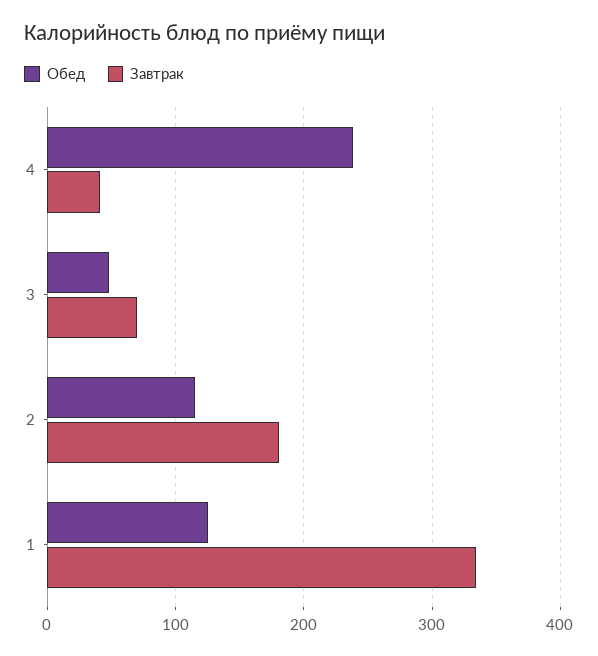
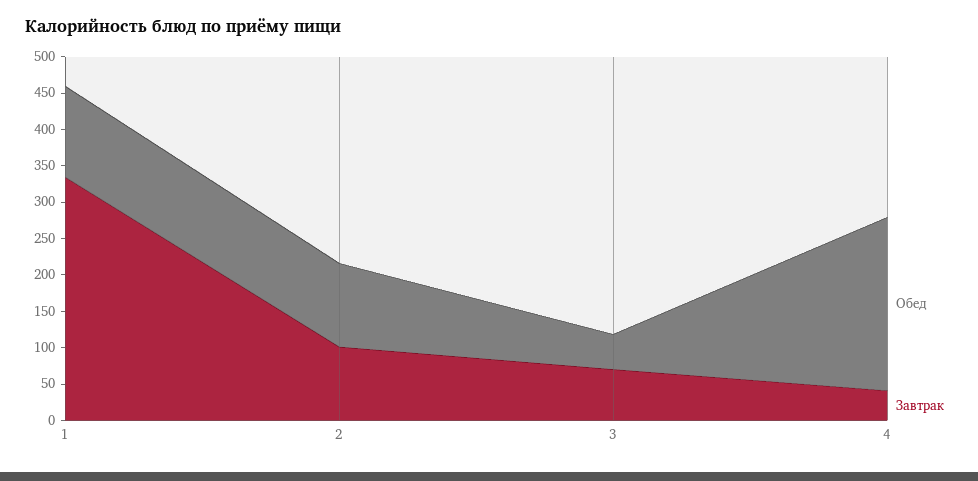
  {
    "Обед": {
      "4": 240,
      "3": 50,
      "2": 120,
      "1": 130
    },
    "Завтрак": {
      "4": 40,
      "3": 70,
-     "2": 180,
+     "2": 100,
      "1": 330
    }
  }

